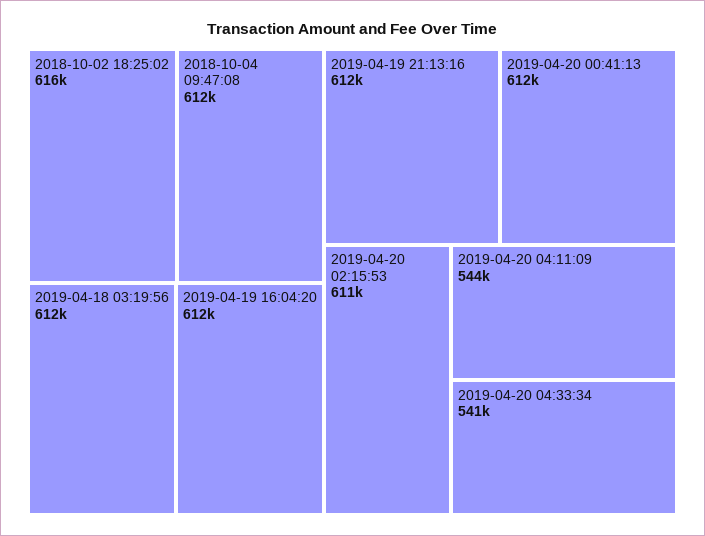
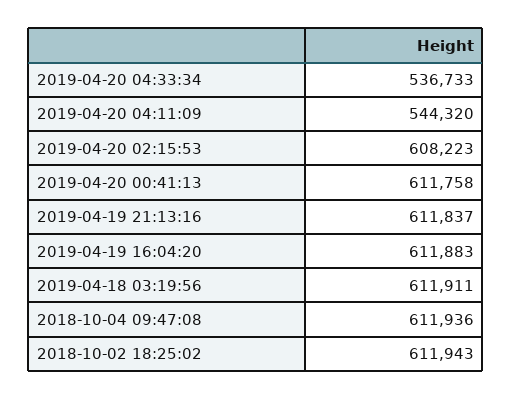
  {
-   "2018-10-02 18:25:02": 616000,
+   "2018-10-02 18:25:02": 611943,
    "2018-10-04 09:47:08": 611936,
    "2019-04-18 03:19:56": 611911,
    "2019-04-19 16:04:20": 611883,
    "2019-04-19 21:13:16": 611837,
    "2019-04-20 00:41:13": 611758,
-   "2019-04-20 02:15:53": 611000,
+   "2019-04-20 02:15:53": 608223,
    "2019-04-20 04:11:09": 544320,
-   "2019-04-20 04:33:34": 541000
+   "2019-04-20 04:33:34": 536733
  }

